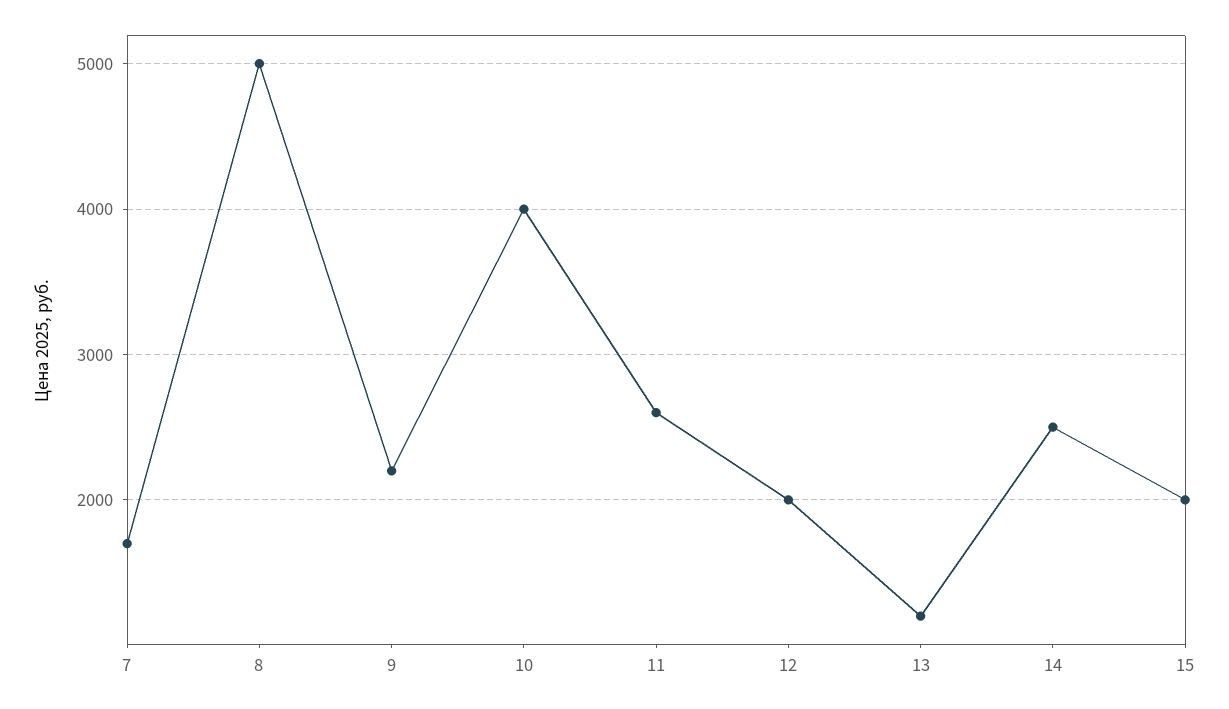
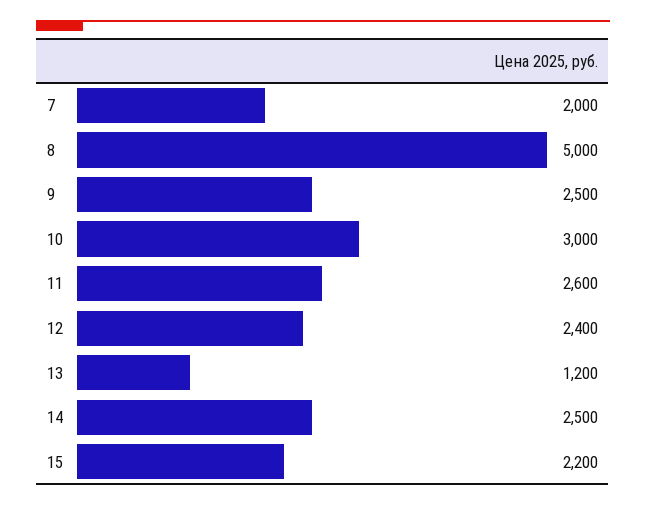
  {
-   "7": 1700,
+   "7": 2000,
    "8": 5000,
-   "9": 2200,
+   "9": 2500,
-   "10": 4000,
+   "10": 3000,
    "11": 2600,
-   "12": 2000,
+   "12": 2400,
    "13": 1200,
    "14": 2500,
-   "15": 2000
+   "15": 2200
  }

